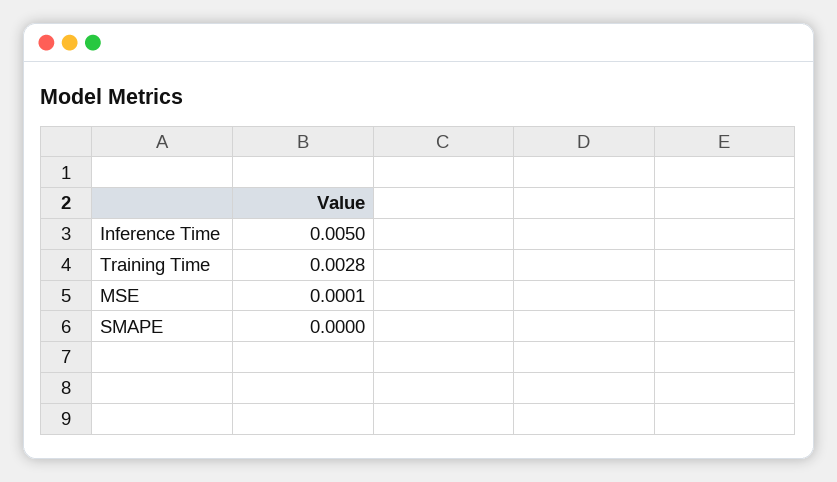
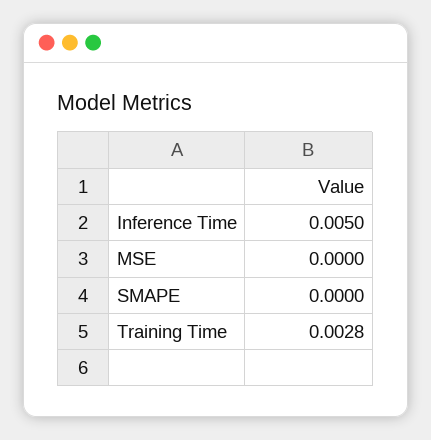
  {
    "Inference Time": 0.005,
    "Training Time": 0.0028,
-   "MSE": 0.0001,
+   "MSE": 0,
    "SMAPE": 0
  }

